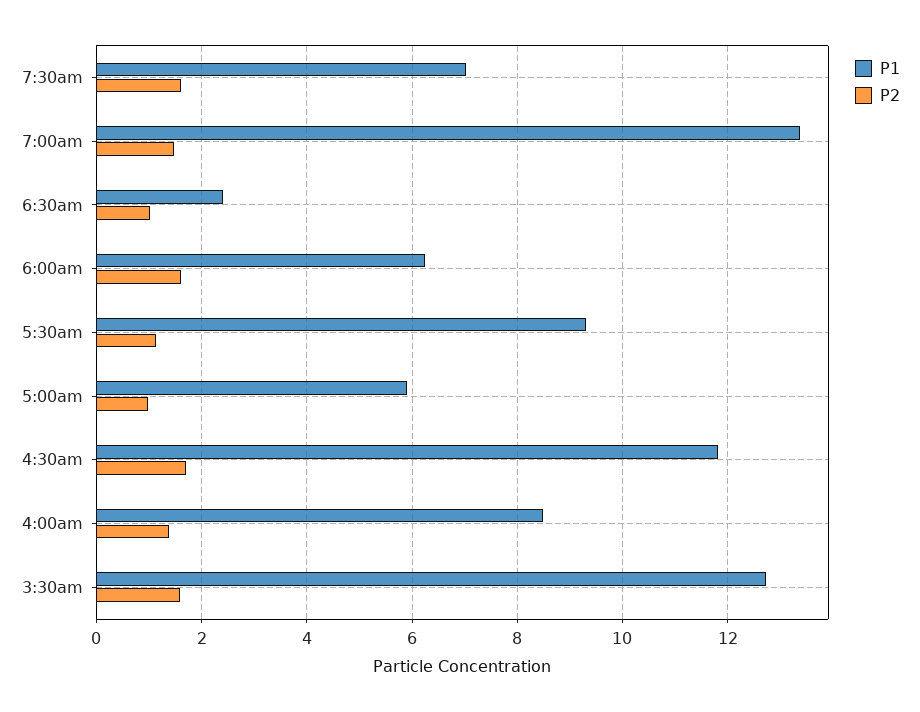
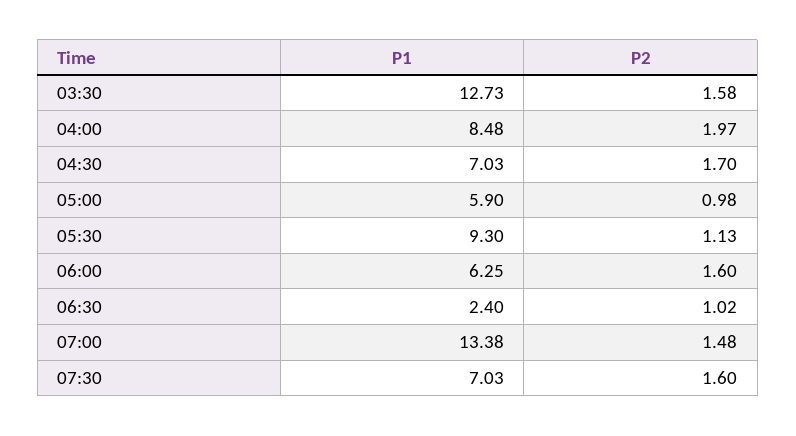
  {
    "P1": {
      "7:30am": 7.03,
      "7:00am": 13.38,
      "6:30am": 2.4,
      "6:00am": 6.25,
      "5:30am": 9.3,
      "5:00am": 5.9,
-     "4:30am": 11.8,
+     "4:30am": 7.03,
      "4:00am": 8.48,
      "3:30am": 12.73
    },
    "P2": {
      "7:30am": 1.6,
      "7:00am": 1.48,
      "6:30am": 1.02,
      "6:00am": 1.6,
      "5:30am": 1.13,
      "5:00am": 0.98,
      "4:30am": 1.7,
-     "4:00am": 1.4,
+     "4:00am": 1.97,
      "3:30am": 1.58
    }
  }

